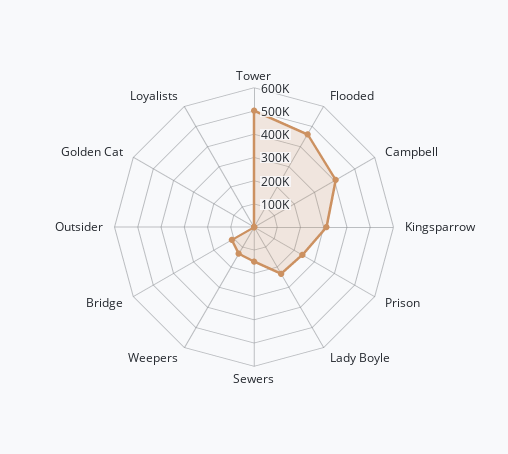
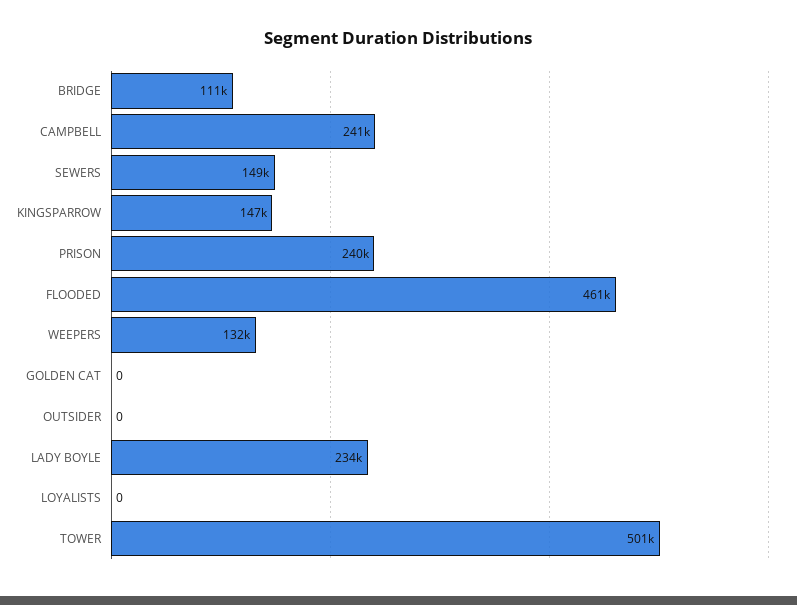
  {
    "Tower": 501000,
    "Flooded": 461000,
-   "Campbell": 400000,
+   "Campbell": 241000,
-   "Kingsparrow": 300000,
+   "Kingsparrow": 147000,
    "Prison": 240000,
    "Lady Boyle": 234000,
    "Sewers": 149000,
    "Weepers": 132000,
    "Bridge": 111000,
    "Outsider": 0,
    "Golden Cat": 0,
    "Loyalists": 0
  }

